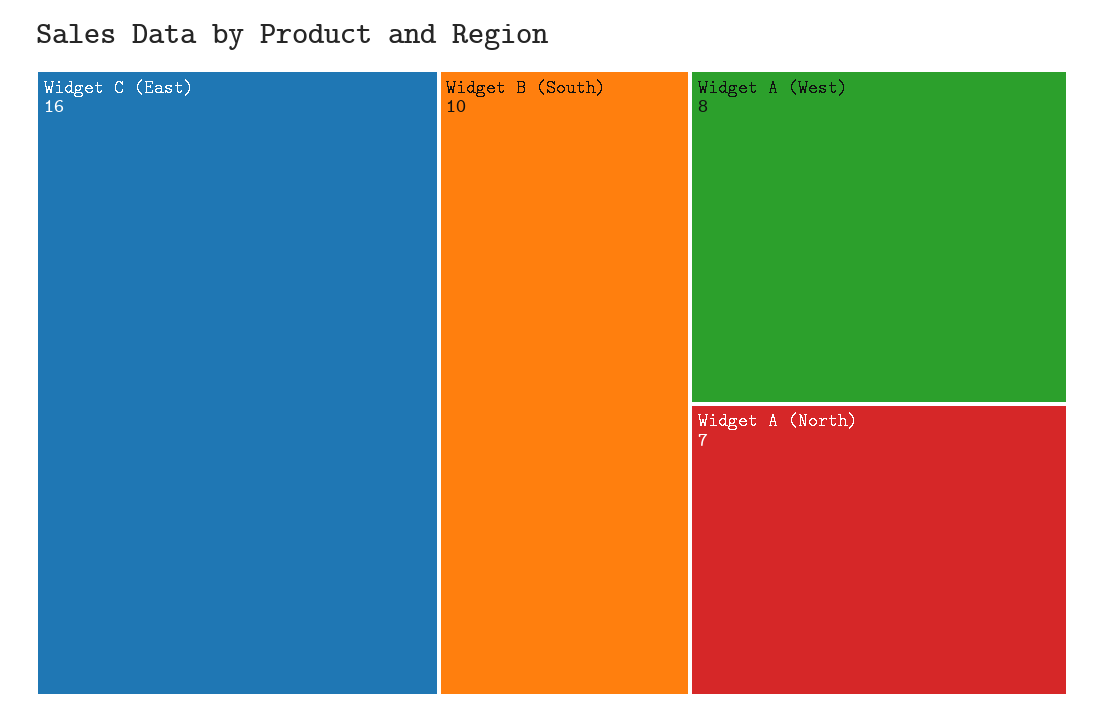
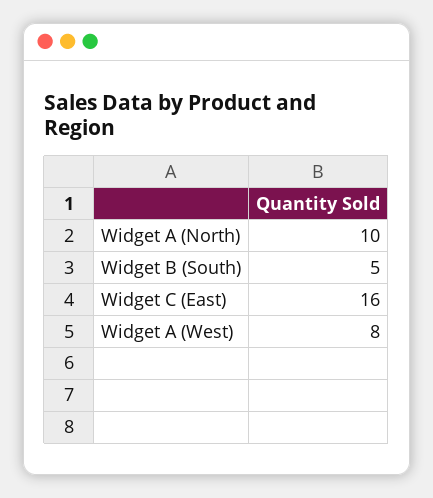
  {
    "Widget C (East)": 16,
-   "Widget B (South)": 10,
+   "Widget B (South)": 5,
    "Widget A (West)": 8,
-   "Widget A (North)": 7
+   "Widget A (North)": 10
  }

